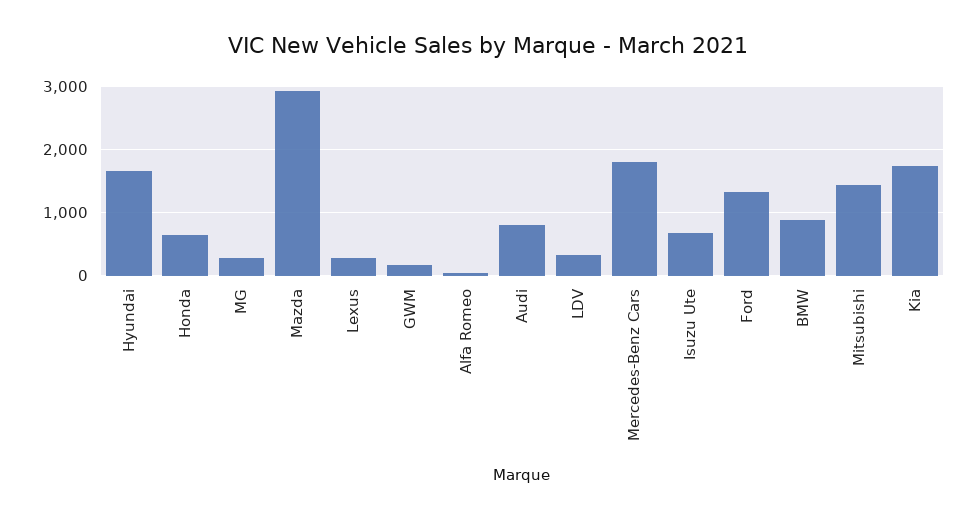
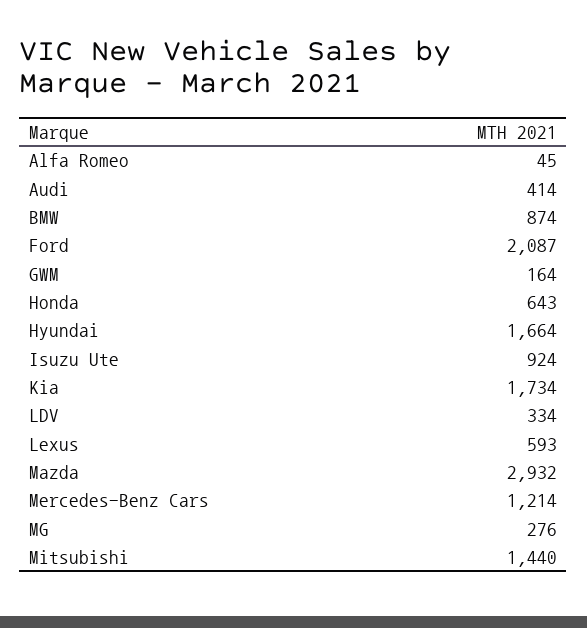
  {
    "Hyundai": 1664,
    "Honda": 643,
    "MG": 276,
    "Mazda": 2932,
-   "Lexus": 300,
+   "Lexus": 593,
    "GWM": 164,
    "Alfa Romeo": 45,
-   "Audi": 800,
+   "Audi": 414,
    "LDV": 334,
-   "Mercedes-Benz Cars": 1800,
+   "Mercedes-Benz Cars": 1214,
-   "Isuzu Ute": 700,
+   "Isuzu Ute": 924,
-   "Ford": 1300,
+   "Ford": 2087,
    "BMW": 874,
    "Mitsubishi": 1440,
    "Kia": 1734
  }

